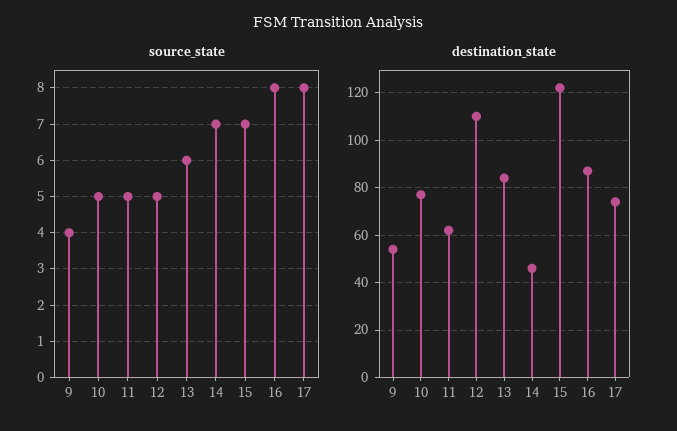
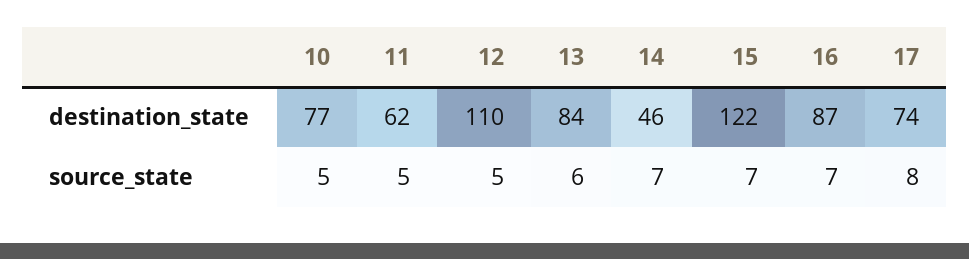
  {
    "source_state": {
-     "9": 4,
      "10": 5,
      "11": 5,
      "12": 5,
      "13": 6,
      "14": 7,
      "15": 7,
-     "16": 8,
+     "16": 7,
      "17": 8
    },
    "destination_state": {
-     "9": 55,
      "10": 77,
      "11": 62,
      "12": 110,
      "13": 84,
      "14": 46,
      "15": 122,
      "16": 87,
      "17": 74
    }
  }

